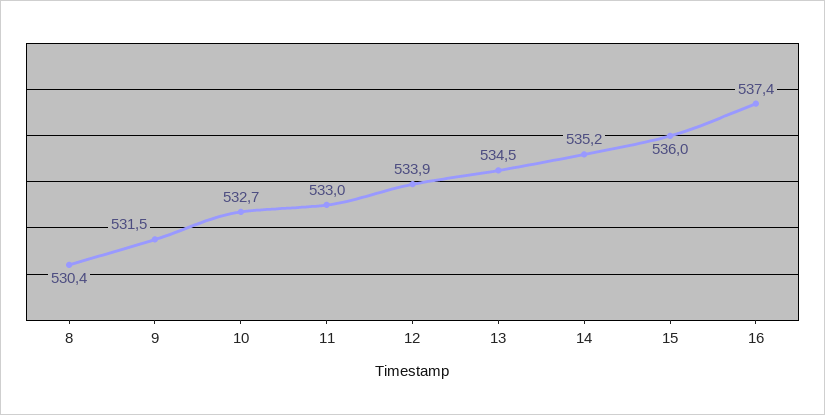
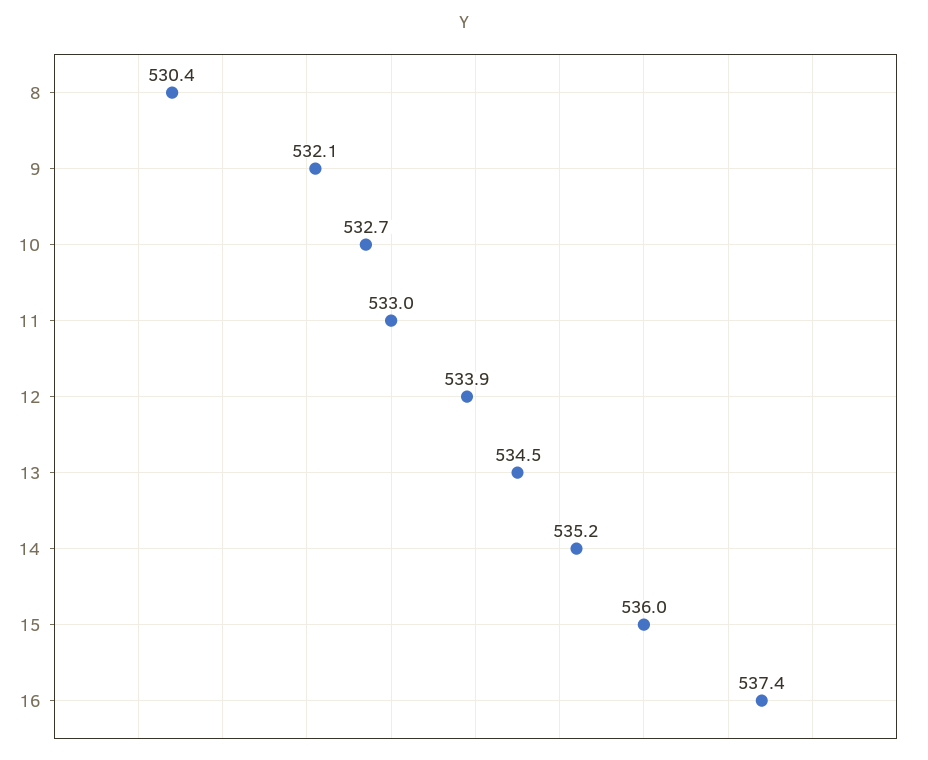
  {
    "8": 530.4,
-   "9": 531.5,
+   "9": 532.1,
    "10": 532.7,
    "11": 533,
    "12": 533.9,
    "13": 534.5,
    "14": 535.2,
    "15": 536,
    "16": 537.4
  }

